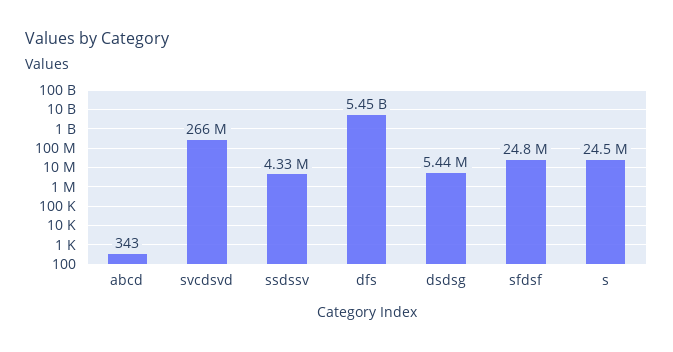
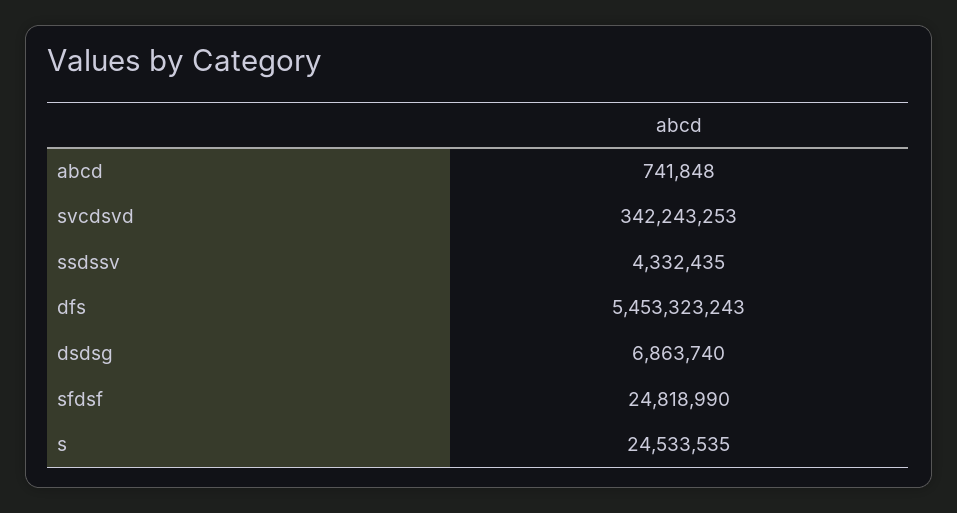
  {
-   "abcd": 343,
+   "abcd": 741848,
-   "svcdsvd": 266000000,
+   "svcdsvd": 342243253,
    "ssdssv": 4332435,
    "dfs": 5453323243,
-   "dsdsg": 5440000,
+   "dsdsg": 6863740,
    "sfdsf": 24818990,
    "s": 24533535
  }

